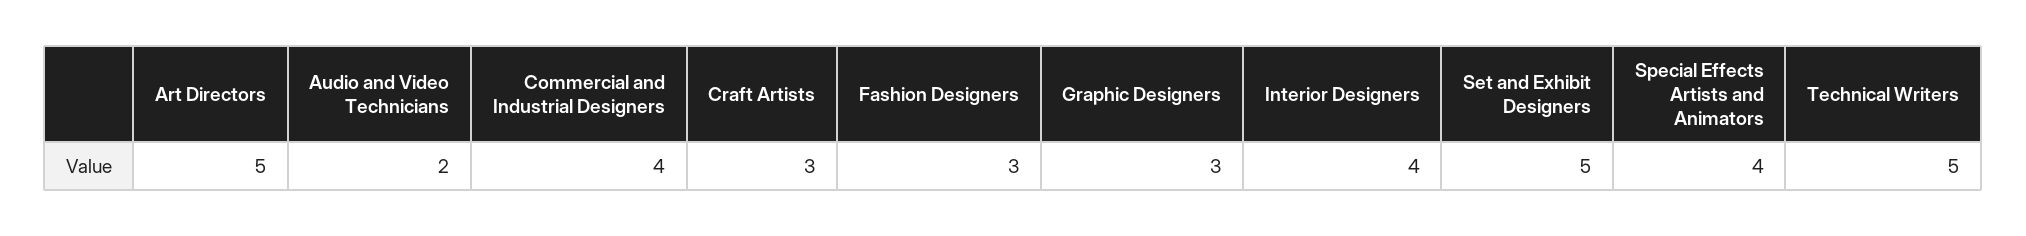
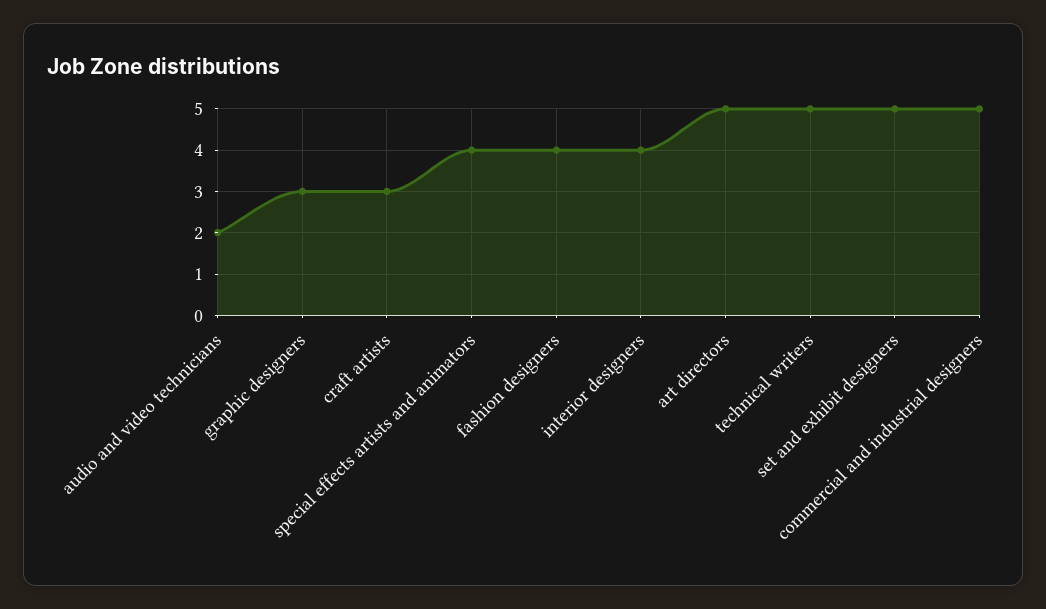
  {
    "Art Directors": 5,
    "Audio and Video Technicians": 2,
-   "Commercial and Industrial Designers": 4,
+   "Commercial and Industrial Designers": 5,
    "Craft Artists": 3,
-   "Fashion Designers": 3,
+   "Fashion Designers": 4,
    "Graphic Designers": 3,
    "Interior Designers": 4,
    "Set and Exhibit Designers": 5,
    "Special Effects Artists and Animators": 4,
    "Technical Writers": 5
  }

